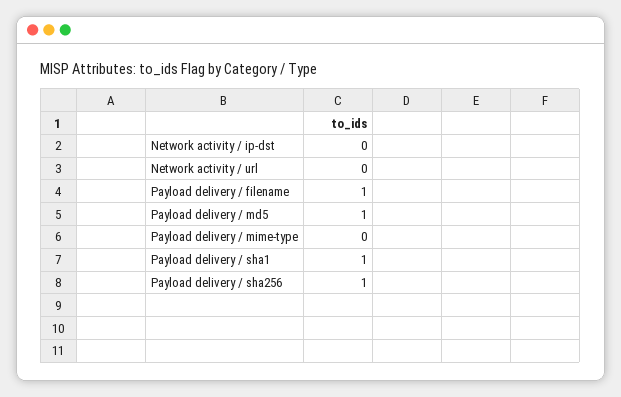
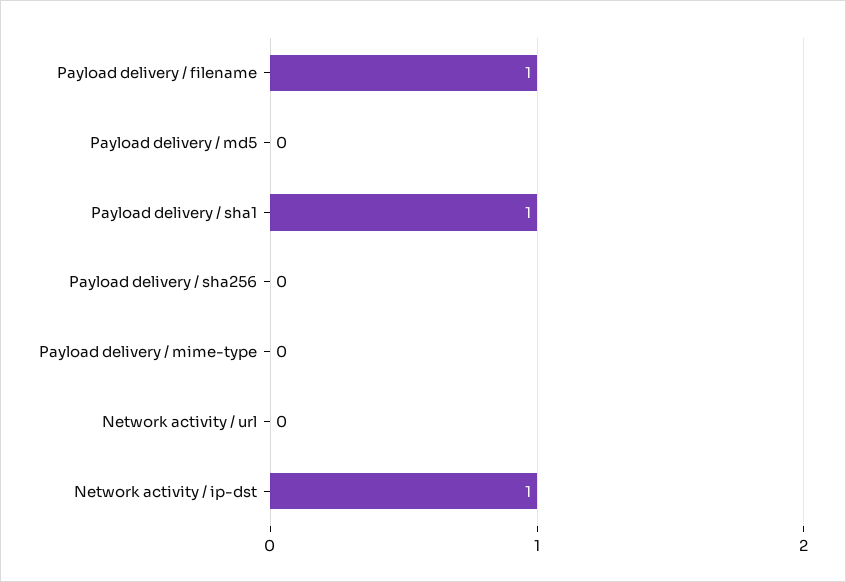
  {
-   "Network activity / ip-dst": 0,
+   "Network activity / ip-dst": 1,
    "Network activity / url": 0,
    "Payload delivery / filename": 1,
-   "Payload delivery / md5": 1,
+   "Payload delivery / md5": 0,
    "Payload delivery / mime-type": 0,
    "Payload delivery / sha1": 1,
-   "Payload delivery / sha256": 1
+   "Payload delivery / sha256": 0
  }

